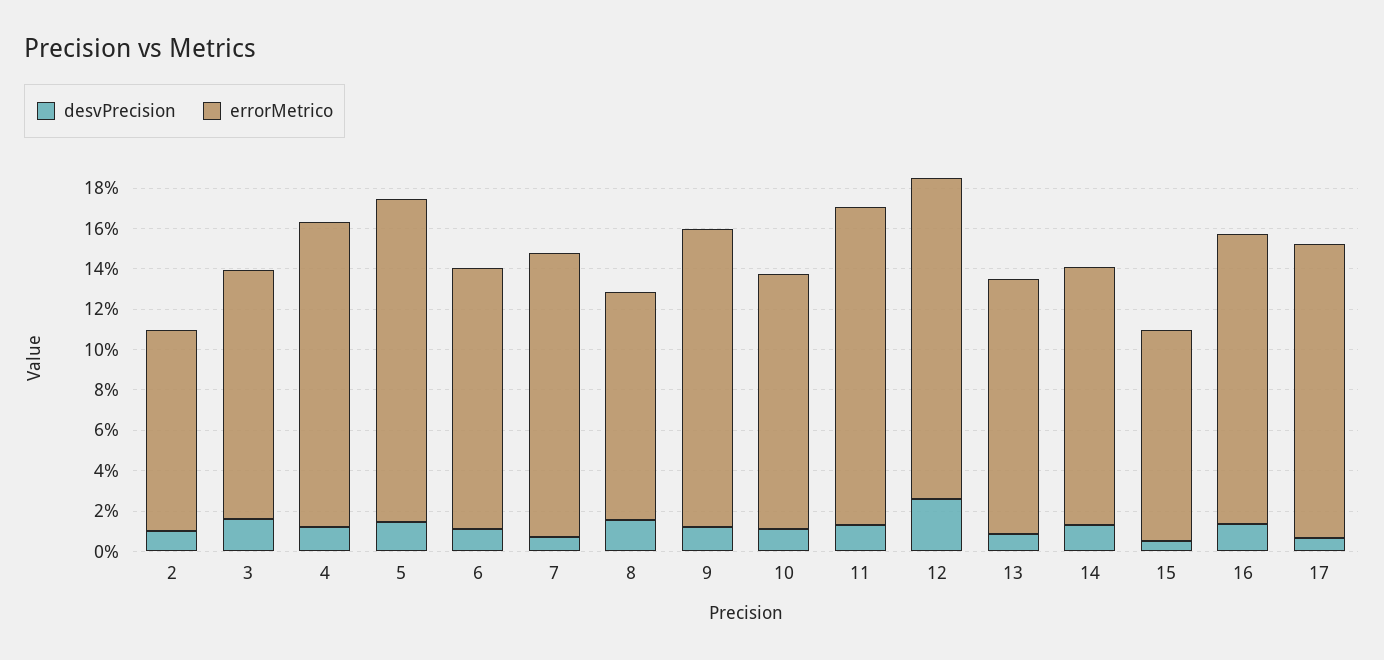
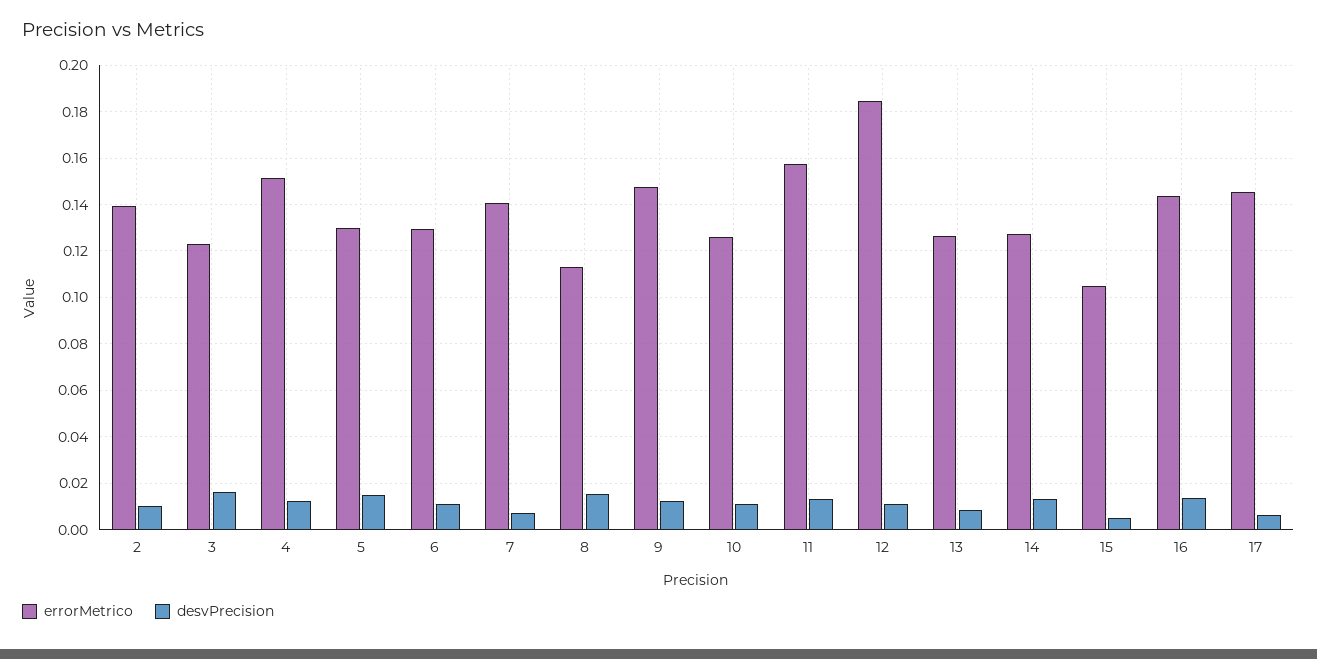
  {
    "desvPrecision": {
      "2": 0.01,
      "3": 0.015,
      "4": 0.01,
      "5": 0.015,
      "6": 0.01,
      "7": 0.005,
      "8": 0.015,
      "9": 0.01,
      "10": 0.01,
      "11": 0.015,
-     "12": 0.025,
+     "12": 0.01,
      "13": 0.01,
      "14": 0.015,
      "15": 0.005,
      "16": 0.015,
      "17": 0.005
    },
    "errorMetrico": {
-     "2": 0.1,
+     "2": 0.14,
      "3": 0.125,
      "4": 0.15,
-     "5": 0.16,
+     "5": 0.13,
      "6": 0.13,
      "7": 0.14,
      "8": 0.115,
      "9": 0.145,
      "10": 0.125,
      "11": 0.155,
-     "12": 0.16,
+     "12": 0.185,
      "13": 0.125,
      "14": 0.13,
      "15": 0.105,
      "16": 0.145,
      "17": 0.145
    }
  }

